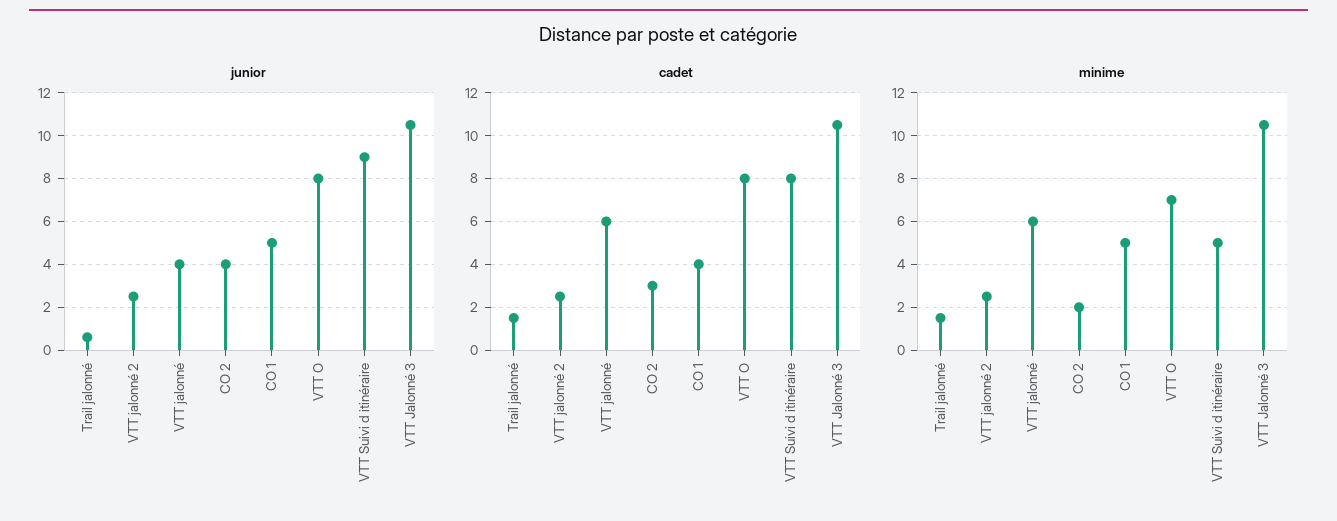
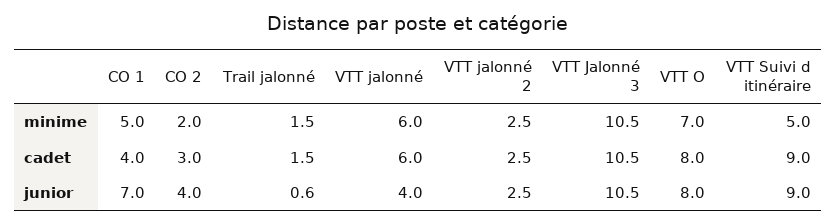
  {
    "junior": {
      "Trail jalonné": 0.6,
      "VTT jalonné 2": 2.5,
      "VTT jalonné": 4,
      "CO 2": 4,
-     "CO 1": 5,
+     "CO 1": 7,
      "VTT O": 8,
      "VTT Suivi d itinéraire": 9,
      "VTT Jalonné 3": 10.5
    },
    "cadet": {
      "Trail jalonné": 1.5,
      "VTT jalonné 2": 2.5,
      "VTT jalonné": 6,
      "CO 2": 3,
      "CO 1": 4,
      "VTT O": 8,
-     "VTT Suivi d itinéraire": 8,
+     "VTT Suivi d itinéraire": 9,
      "VTT Jalonné 3": 10.5
    },
    "minime": {
      "Trail jalonné": 1.5,
      "VTT jalonné 2": 2.5,
      "VTT jalonné": 6,
      "CO 2": 2,
      "CO 1": 5,
      "VTT O": 7,
      "VTT Suivi d itinéraire": 5,
      "VTT Jalonné 3": 10.5
    }
  }

